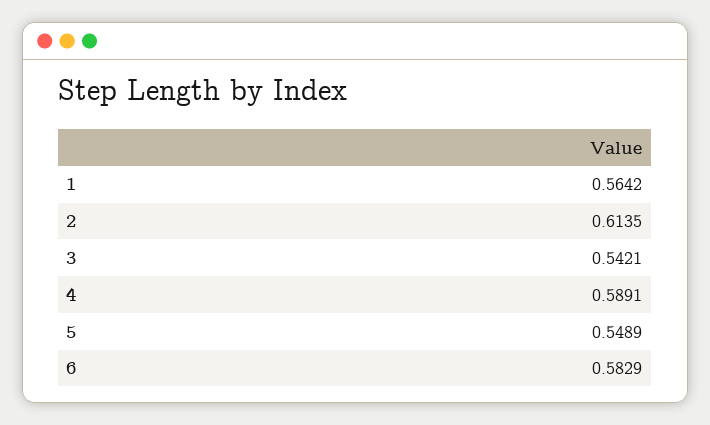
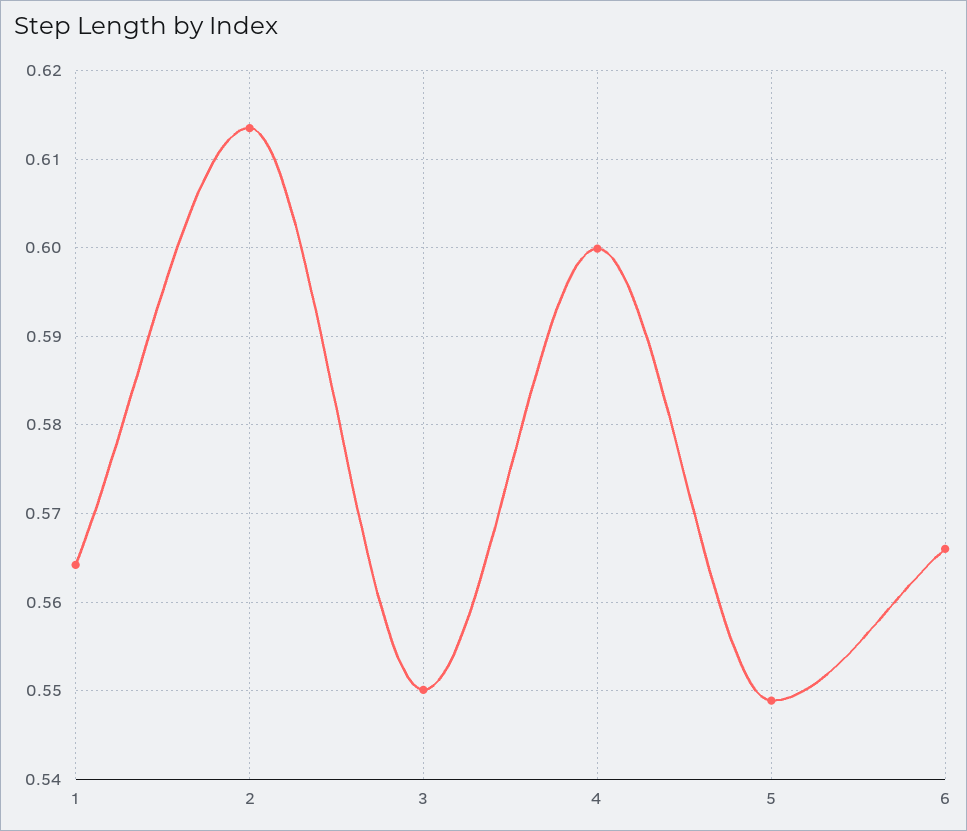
  {
    "1": 0.5642,
    "2": 0.6135,
-   "3": 0.5421,
+   "3": 0.55,
-   "4": 0.5891,
+   "4": 0.6,
    "5": 0.5489,
-   "6": 0.5829
+   "6": 0.566
  }

